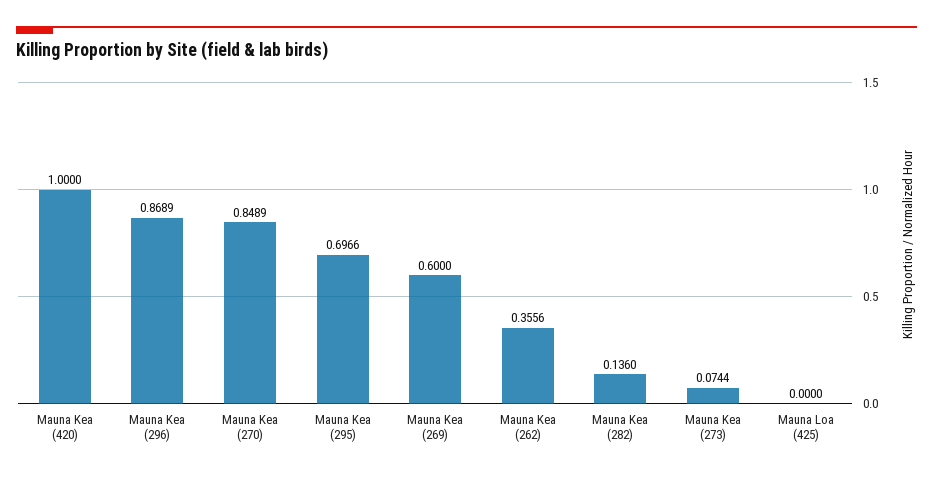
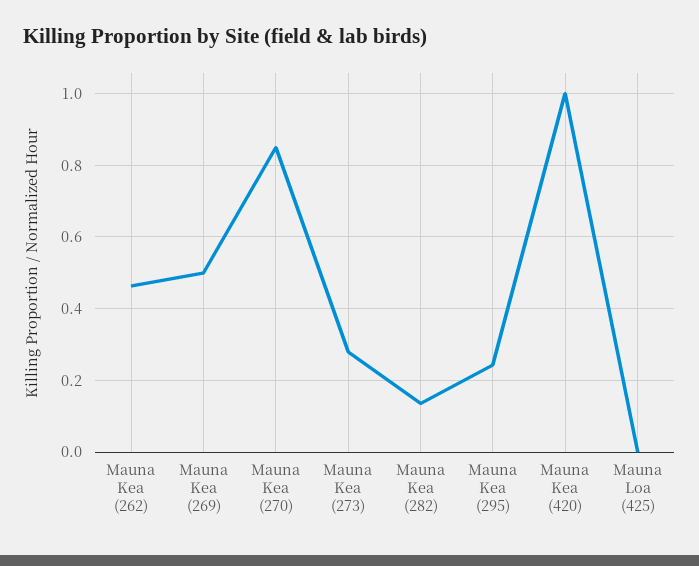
  {
    "Mauna Kea (420)": 1,
-   "Mauna Kea (296)": 0.8689,
    "Mauna Kea (270)": 0.8489,
-   "Mauna Kea (295)": 0.6966,
+   "Mauna Kea (295)": 0.24,
-   "Mauna Kea (269)": 0.6,
+   "Mauna Kea (269)": 0.5,
-   "Mauna Kea (262)": 0.3556,
+   "Mauna Kea (262)": 0.46,
    "Mauna Kea (282)": 0.136,
-   "Mauna Kea (273)": 0.0744,
+   "Mauna Kea (273)": 0.28,
    "Mauna Loa (425)": 0
  }

